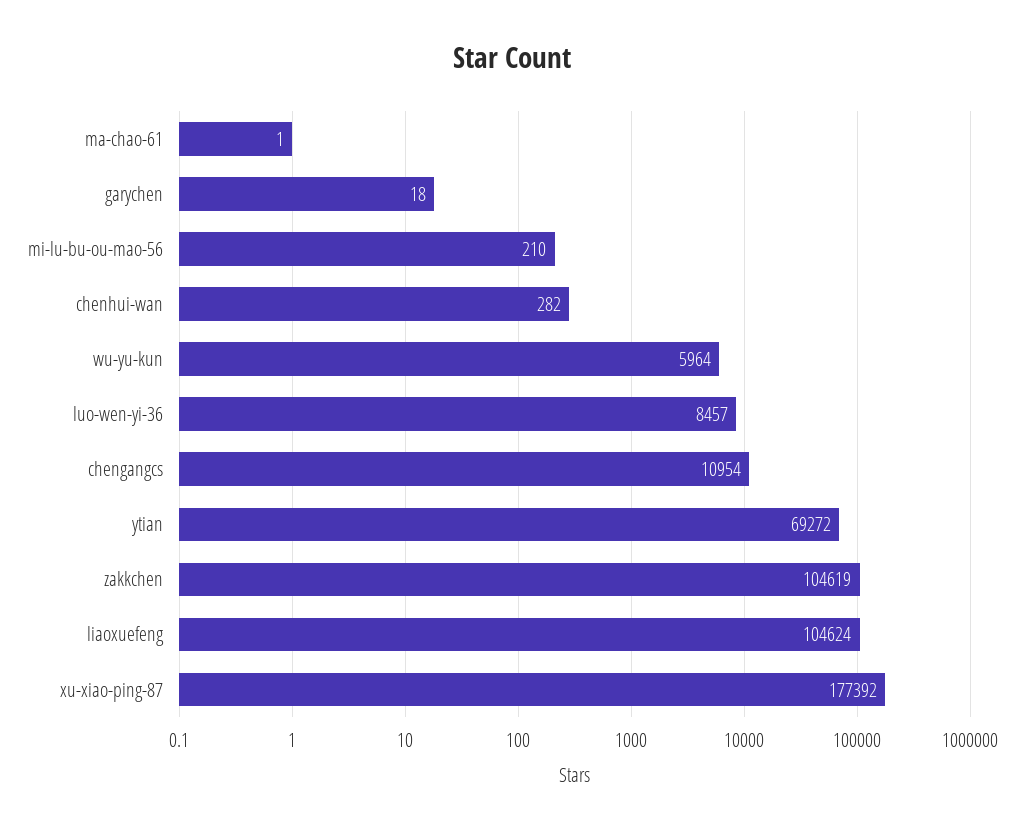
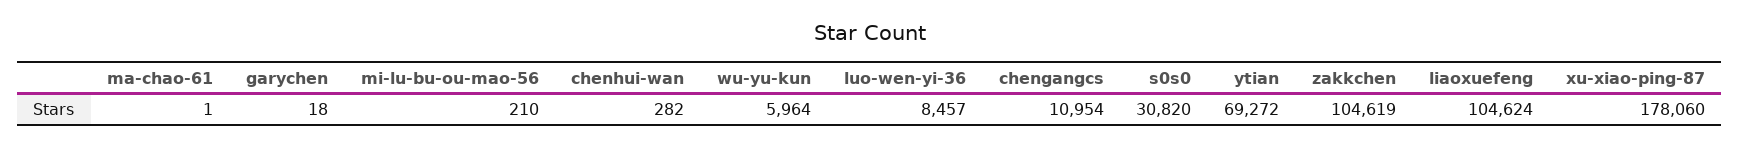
  {
    "ma-chao-61": 1,
    "garychen": 18,
    "mi-lu-bu-ou-mao-56": 210,
    "chenhui-wan": 282,
    "wu-yu-kun": 5964,
    "luo-wen-yi-36": 8457,
    "chengangcs": 10954,
    "ytian": 69272,
    "zakkchen": 104619,
    "liaoxuefeng": 104624,
-   "xu-xiao-ping-87": 177392
+   "xu-xiao-ping-87": 178060,
+   "s0s0": 30820
  }

